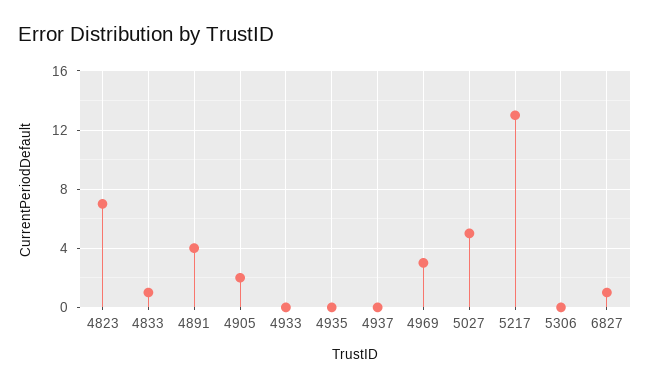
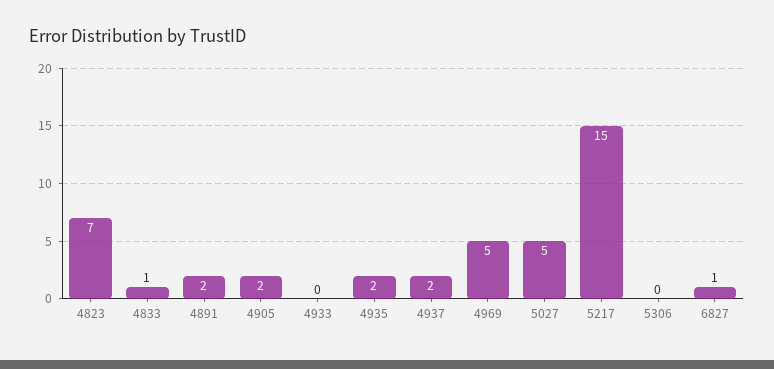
  {
    "4823": 7,
    "4833": 1,
-   "4891": 4,
+   "4891": 2,
    "4905": 2,
    "4933": 0,
-   "4935": 0,
+   "4935": 2,
-   "4937": 0,
+   "4937": 2,
-   "4969": 3,
+   "4969": 5,
    "5027": 5,
-   "5217": 13,
+   "5217": 15,
    "5306": 0,
    "6827": 1
  }

